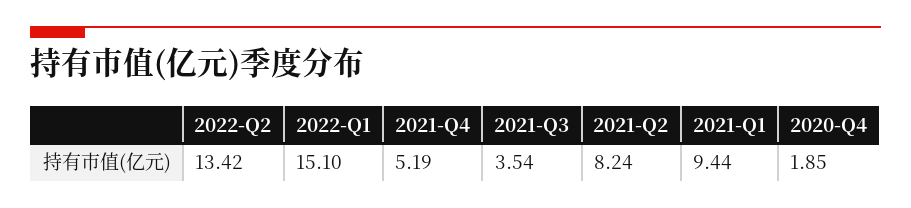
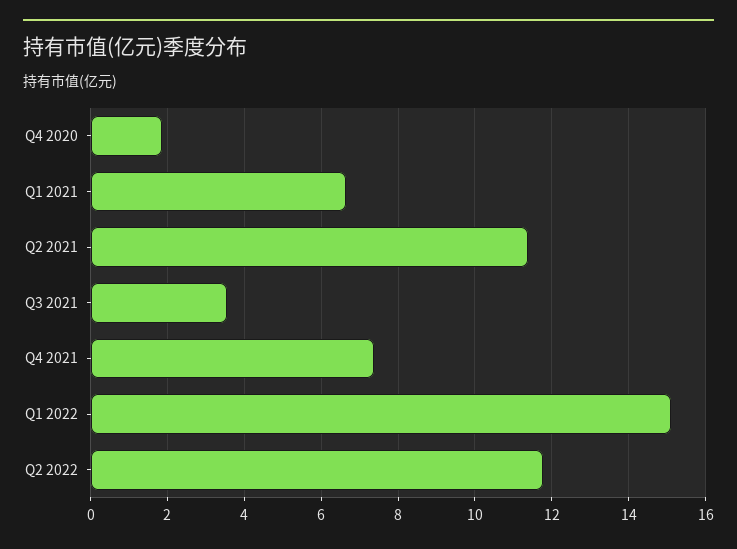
  {
-   "2022-Q2": 13.42,
+   "2022-Q2": 11.8,
    "2022-Q1": 15.1,
-   "2021-Q4": 5.19,
+   "2021-Q4": 7.4,
    "2021-Q3": 3.54,
-   "2021-Q2": 8.24,
+   "2021-Q2": 11.4,
-   "2021-Q1": 9.44,
+   "2021-Q1": 6.6,
    "2020-Q4": 1.85
  }

